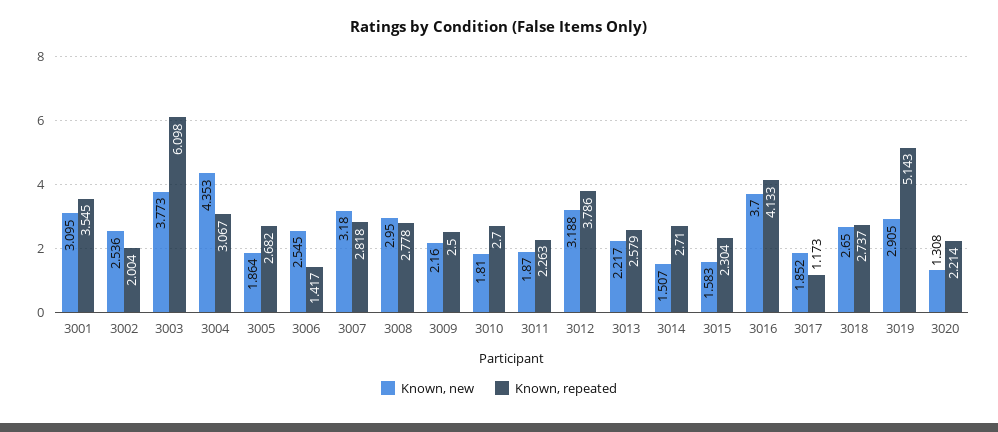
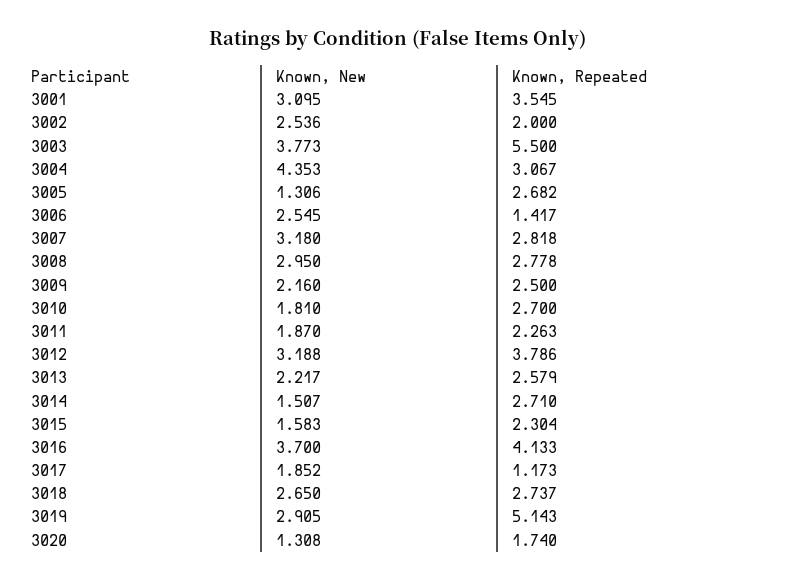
  {
    "Known, new": {
      "3001": 3.095,
      "3002": 2.536,
      "3003": 3.773,
      "3004": 4.353,
-     "3005": 1.864,
+     "3005": 1.306,
      "3006": 2.545,
      "3007": 3.18,
      "3008": 2.95,
      "3009": 2.16,
      "3010": 1.81,
      "3011": 1.87,
      "3012": 3.188,
      "3013": 2.217,
      "3014": 1.507,
      "3015": 1.583,
      "3016": 3.7,
      "3017": 1.852,
      "3018": 2.65,
      "3019": 2.905,
      "3020": 1.308
    },
    "Known, repeated": {
      "3001": 3.545,
-     "3002": 2.004,
+     "3002": 2,
-     "3003": 6.098,
+     "3003": 5.5,
      "3004": 3.067,
      "3005": 2.682,
      "3006": 1.417,
      "3007": 2.818,
      "3008": 2.778,
      "3009": 2.5,
      "3010": 2.7,
      "3011": 2.263,
      "3012": 3.786,
      "3013": 2.579,
      "3014": 2.71,
      "3015": 2.304,
      "3016": 4.133,
      "3017": 1.173,
      "3018": 2.737,
      "3019": 5.143,
-     "3020": 2.214
+     "3020": 1.74
    }
  }

